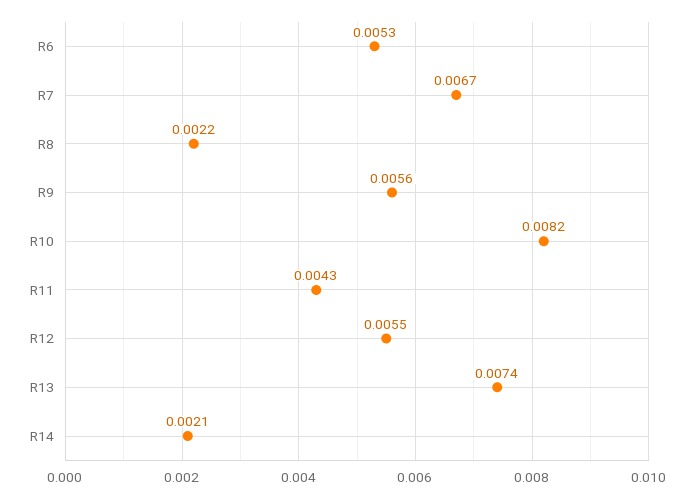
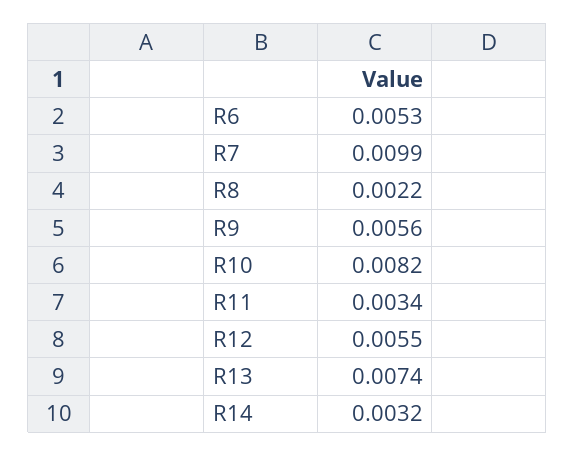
  {
    "R6": 0.0053,
-   "R7": 0.0067,
+   "R7": 0.0099,
    "R8": 0.0022,
    "R9": 0.0056,
    "R10": 0.0082,
-   "R11": 0.0043,
+   "R11": 0.0034,
    "R12": 0.0055,
    "R13": 0.0074,
-   "R14": 0.0021
+   "R14": 0.0032
  }

